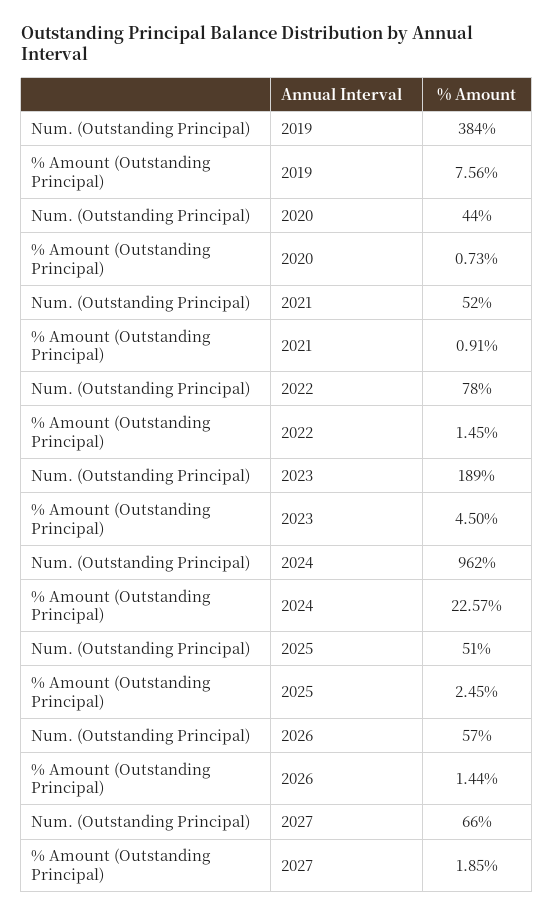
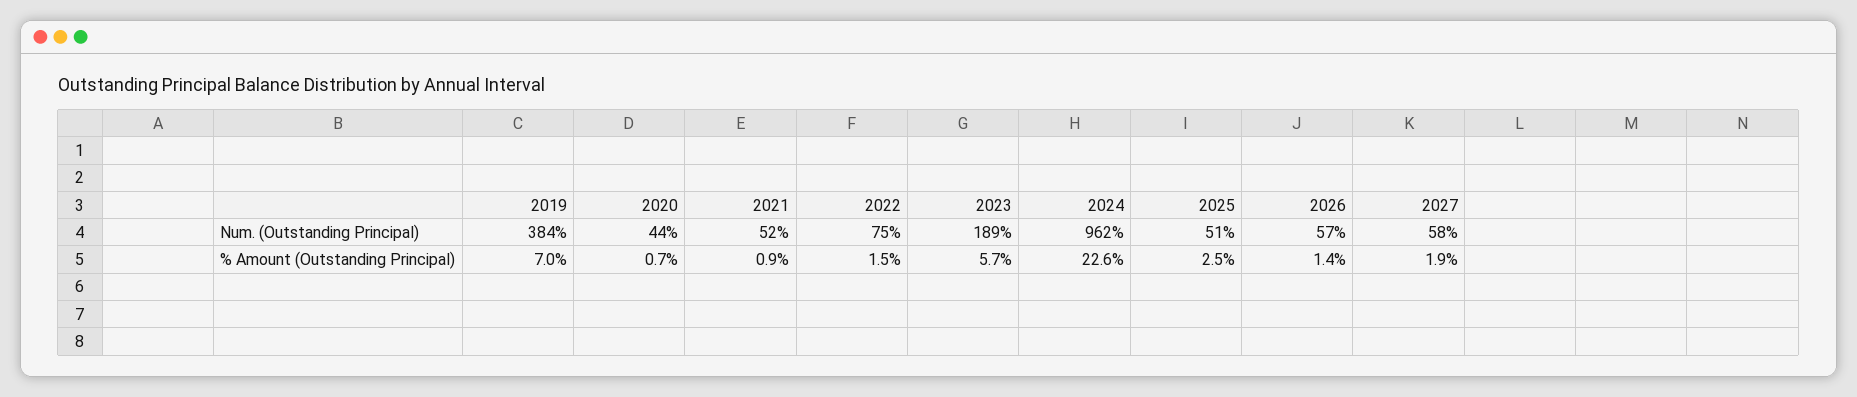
  {
    "Num. (Outstanding Principal)": {
      "2019": 384,
      "2020": 44,
      "2021": 52,
-     "2022": 78,
+     "2022": 75,
      "2023": 189,
      "2024": 962,
      "2025": 51,
      "2026": 57,
-     "2027": 66
+     "2027": 58
    },
    "% Amount (Outstanding Principal)": {
-     "2019": 7.56,
+     "2019": 7,
      "2020": 0.73,
      "2021": 0.91,
      "2022": 1.45,
-     "2023": 4.5,
+     "2023": 5.7,
      "2024": 22.57,
      "2025": 2.45,
      "2026": 1.44,
      "2027": 1.85
    }
  }

